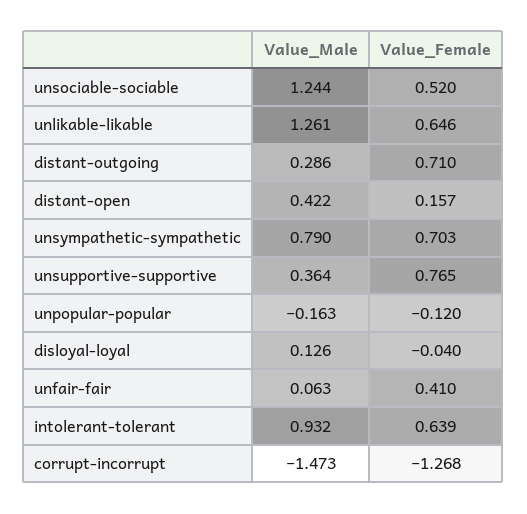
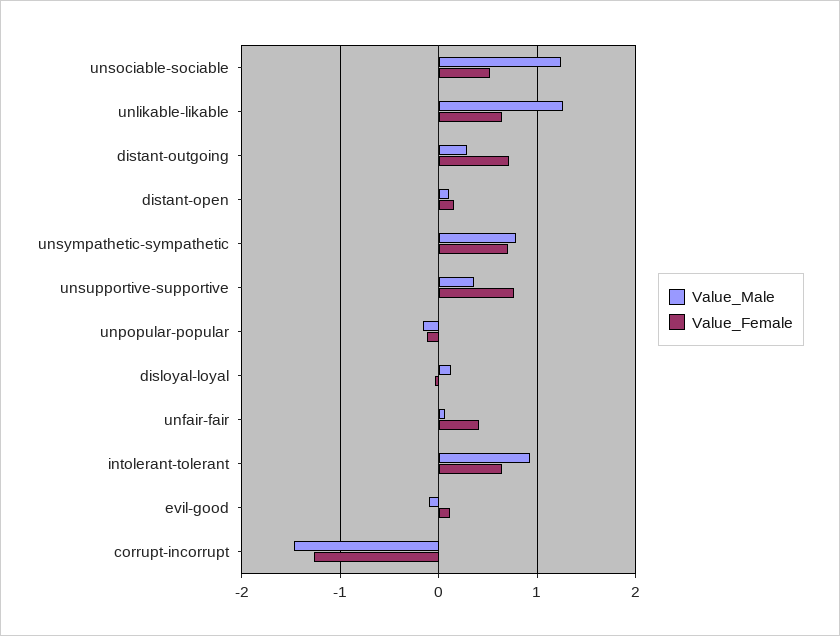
  {
    "Value_Male": {
      "unsociable-sociable": 1.244,
      "unlikable-likable": 1.261,
      "distant-outgoing": 0.286,
-     "distant-open": 0.422,
+     "distant-open": 0.1,
      "unsympathetic-sympathetic": 0.79,
      "unsupportive-supportive": 0.364,
      "unpopular-popular": -0.163,
      "disloyal-loyal": 0.126,
      "unfair-fair": 0.063,
      "intolerant-tolerant": 0.932,
-     "corrupt-incorrupt": -1.473
+     "corrupt-incorrupt": -1.473,
+     "evil-good": -0.1
    },
    "Value_Female": {
      "unsociable-sociable": 0.52,
      "unlikable-likable": 0.646,
      "distant-outgoing": 0.71,
      "distant-open": 0.157,
      "unsympathetic-sympathetic": 0.703,
      "unsupportive-supportive": 0.765,
      "unpopular-popular": -0.12,
      "disloyal-loyal": -0.04,
      "unfair-fair": 0.41,
      "intolerant-tolerant": 0.639,
-     "corrupt-incorrupt": -1.268
+     "corrupt-incorrupt": -1.268,
+     "evil-good": 0.1
    }
  }

